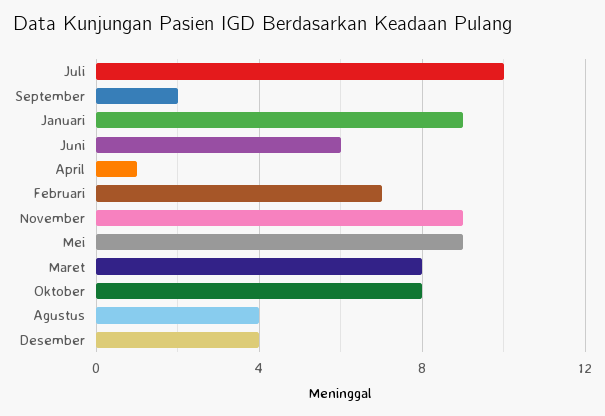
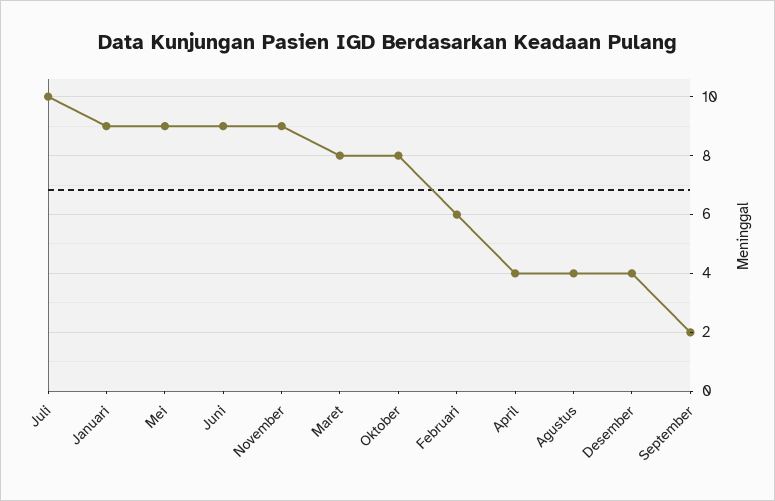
  {
    "Juli": 10,
    "September": 2,
    "Januari": 9,
-   "Juni": 6,
+   "Juni": 9,
-   "April": 1,
+   "April": 4,
-   "Februari": 7,
+   "Februari": 6,
    "November": 9,
    "Mei": 9,
    "Maret": 8,
    "Oktober": 8,
    "Agustus": 4,
    "Desember": 4
  }

